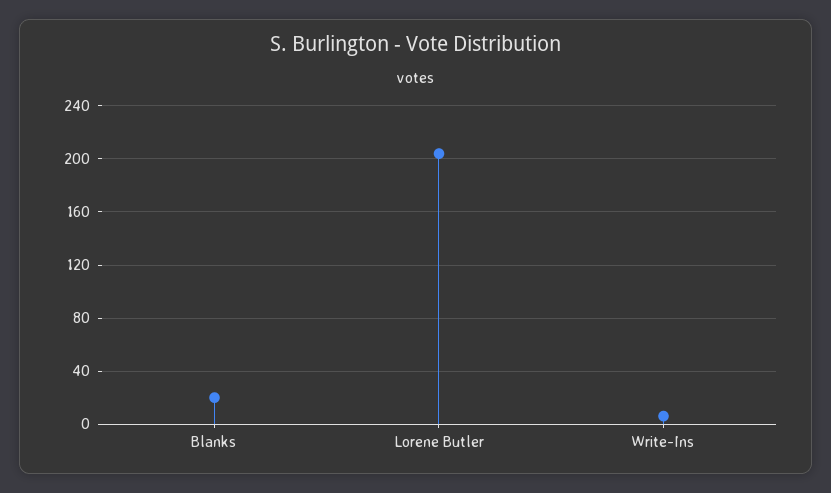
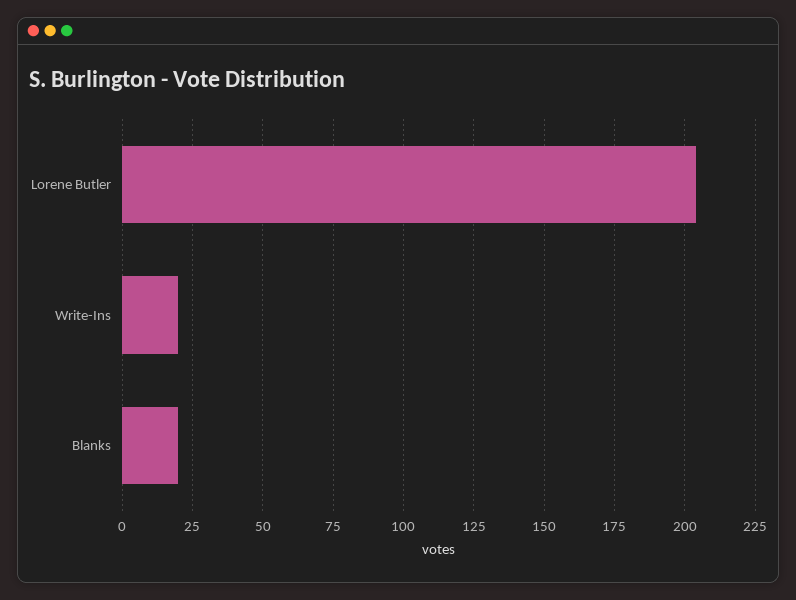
  {
    "Blanks": 20,
    "Lorene Butler": 205,
-   "Write-Ins": 5
+   "Write-Ins": 20
  }

